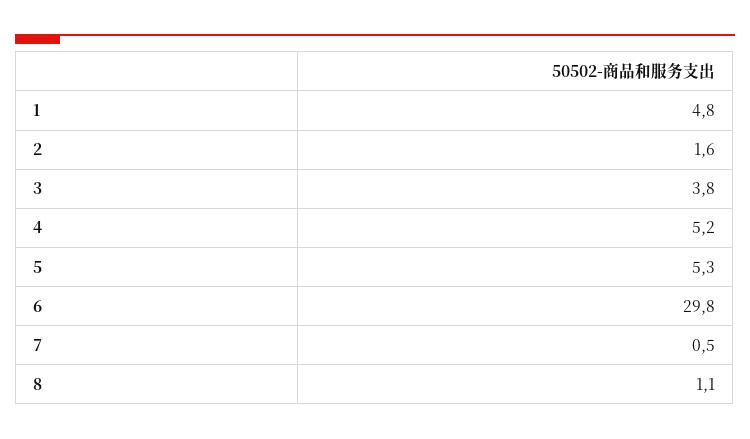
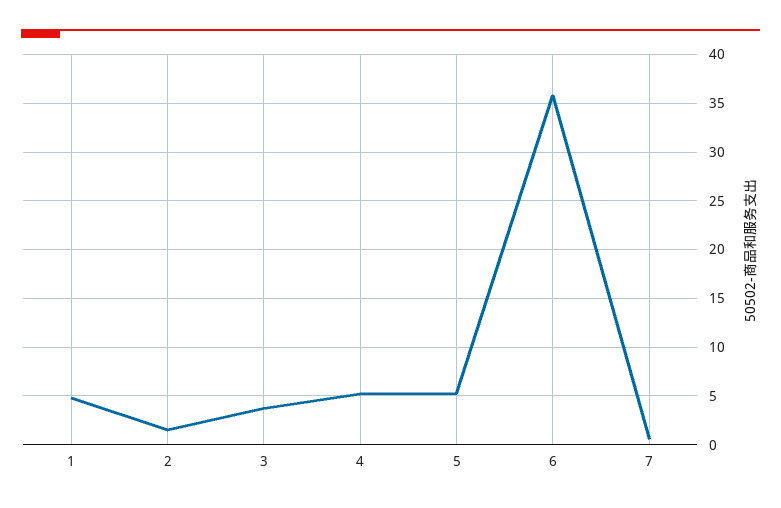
  {
    "1": 4.8,
    "2": 1.6,
    "3": 3.8,
    "4": 5.2,
    "5": 5.3,
-   "6": 29.8,
+   "6": 36,
-   "7": 0.5,
+   "7": 0.5
-   "8": 1.1
  }

